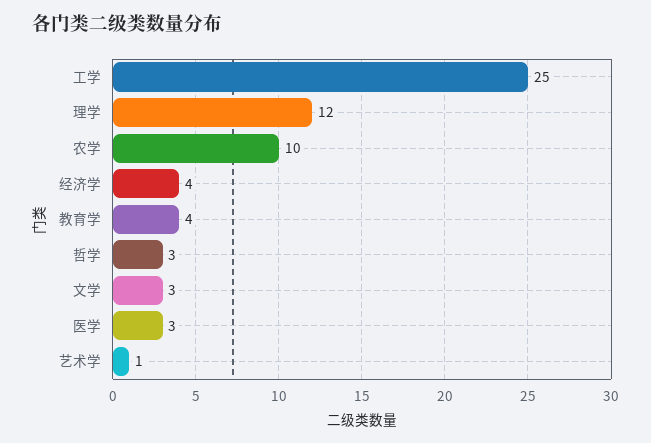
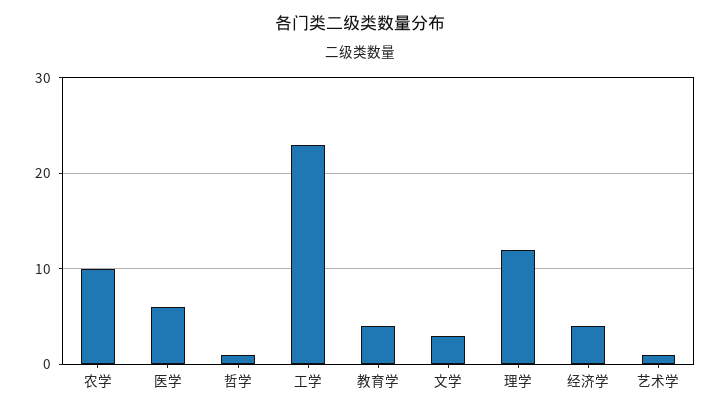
  {
-   "工学": 25,
+   "工学": 23,
    "理学": 12,
    "农学": 10,
    "经济学": 4,
    "教育学": 4,
-   "哲学": 3,
+   "哲学": 1,
    "文学": 3,
-   "医学": 3,
+   "医学": 6,
    "艺术学": 1
  }

